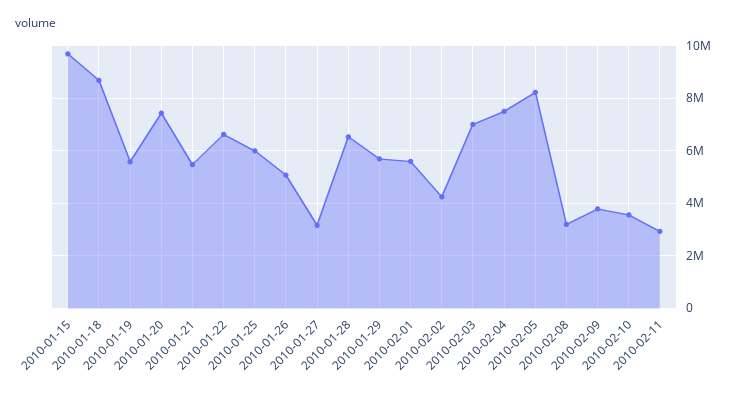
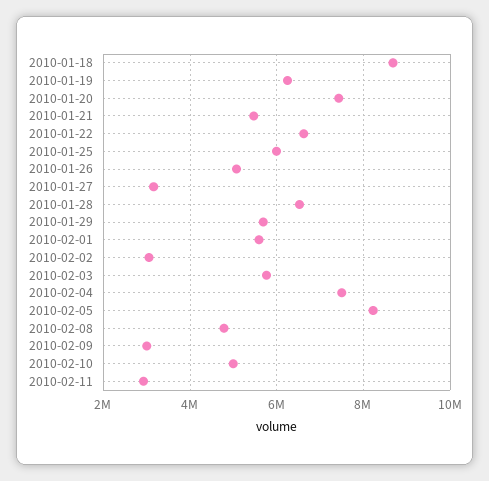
  {
-   "2010-01-15": 9750000,
    "2010-01-18": 8600000,
-   "2010-01-19": 5500000,
+   "2010-01-19": 6200000,
    "2010-01-20": 7400000,
    "2010-01-21": 5400000,
    "2010-01-22": 6600000,
    "2010-01-25": 6000000,
    "2010-01-26": 5000000,
    "2010-01-27": 3200000,
    "2010-01-28": 6600000,
    "2010-01-29": 5600000,
    "2010-02-01": 5600000,
-   "2010-02-02": 4250000,
+   "2010-02-02": 3000000,
-   "2010-02-03": 7000000,
+   "2010-02-03": 5800000,
    "2010-02-04": 7400000,
    "2010-02-05": 8200000,
-   "2010-02-08": 3250000,
+   "2010-02-08": 4800000,
-   "2010-02-09": 3750000,
+   "2010-02-09": 3000000,
-   "2010-02-10": 3500000,
+   "2010-02-10": 5000000,
    "2010-02-11": 3000000
  }

